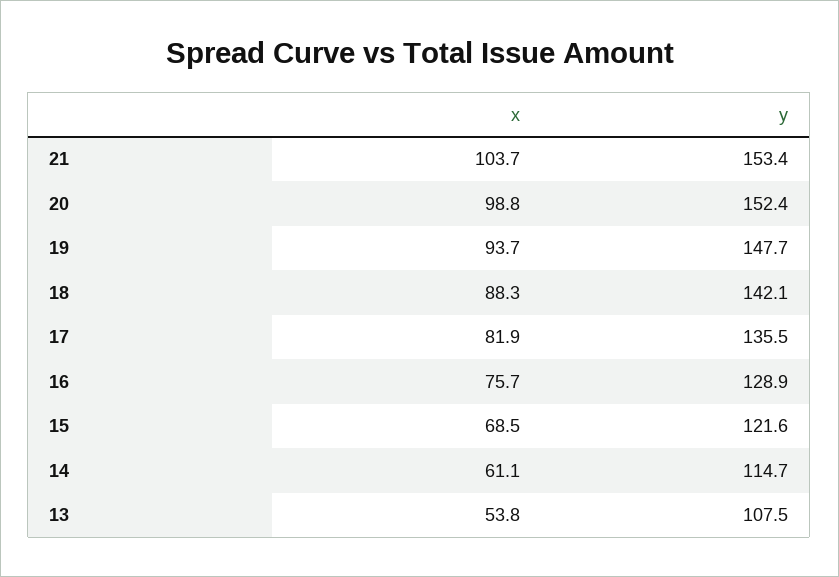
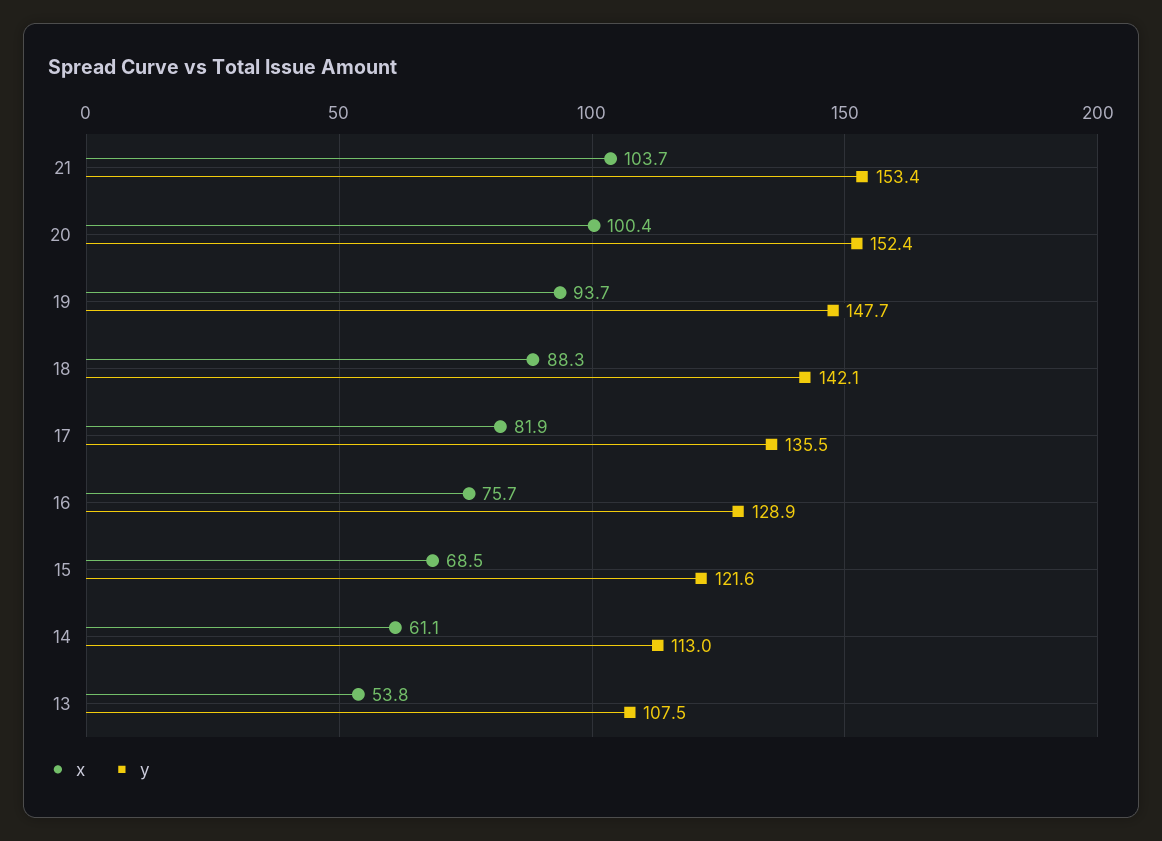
  {
    "x": {
      "21": 103.7,
-     "20": 98.8,
+     "20": 100.4,
      "19": 93.7,
      "18": 88.3,
      "17": 81.9,
      "16": 75.7,
      "15": 68.5,
      "14": 61.1,
      "13": 53.8
    },
    "y": {
      "21": 153.4,
      "20": 152.4,
      "19": 147.7,
      "18": 142.1,
      "17": 135.5,
      "16": 128.9,
      "15": 121.6,
-     "14": 114.7,
+     "14": 113,
      "13": 107.5
    }
  }

